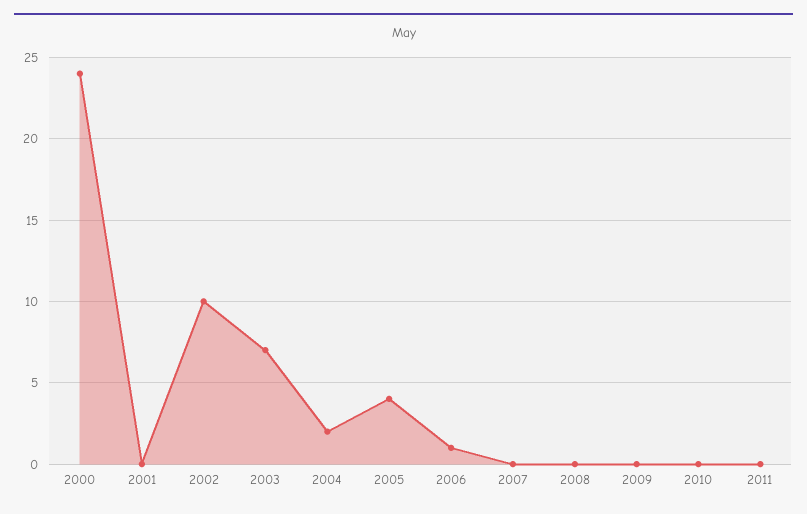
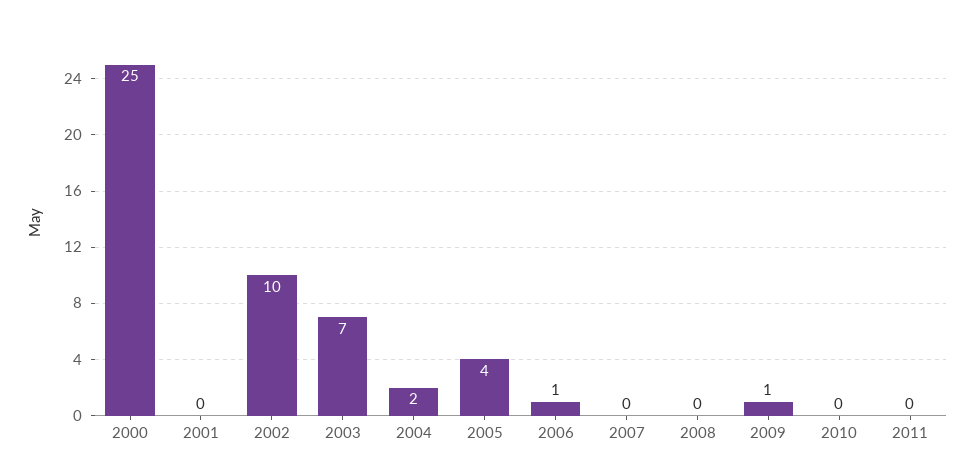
  {
-   "2000": 24,
+   "2000": 25,
    "2001": 0,
    "2002": 10,
    "2003": 7,
    "2004": 2,
    "2005": 4,
    "2006": 1,
    "2007": 0,
    "2008": 0,
-   "2009": 0,
+   "2009": 1,
    "2010": 0,
    "2011": 0
  }

